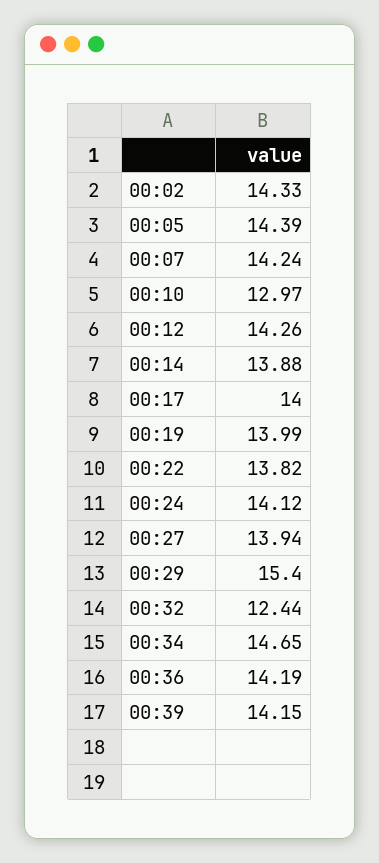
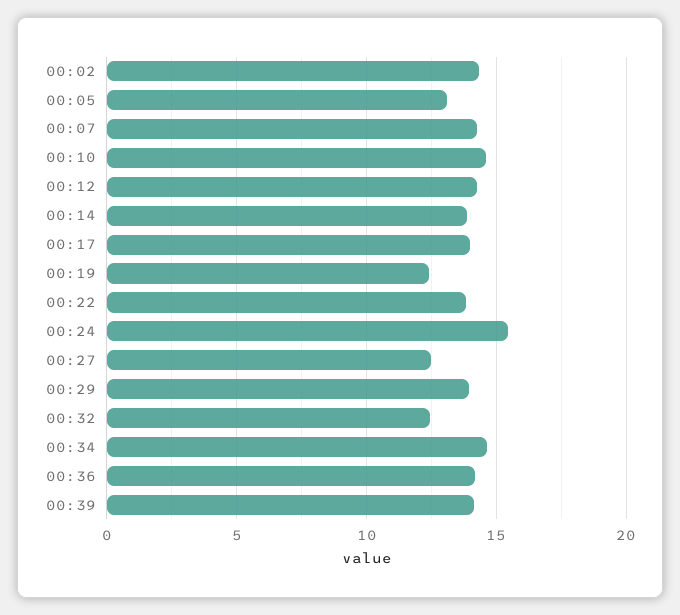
  {
    "00:02": 14.33,
-   "00:05": 14.39,
+   "00:05": 13,
    "00:07": 14.24,
-   "00:10": 12.97,
+   "00:10": 14.5,
    "00:12": 14.26,
    "00:14": 13.88,
    "00:17": 14,
-   "00:19": 13.99,
+   "00:19": 12.5,
    "00:22": 13.82,
-   "00:24": 14.12,
+   "00:24": 15.5,
-   "00:27": 13.94,
+   "00:27": 12.5,
-   "00:29": 15.4,
+   "00:29": 14,
    "00:32": 12.44,
    "00:34": 14.65,
    "00:36": 14.19,
    "00:39": 14.15
  }

